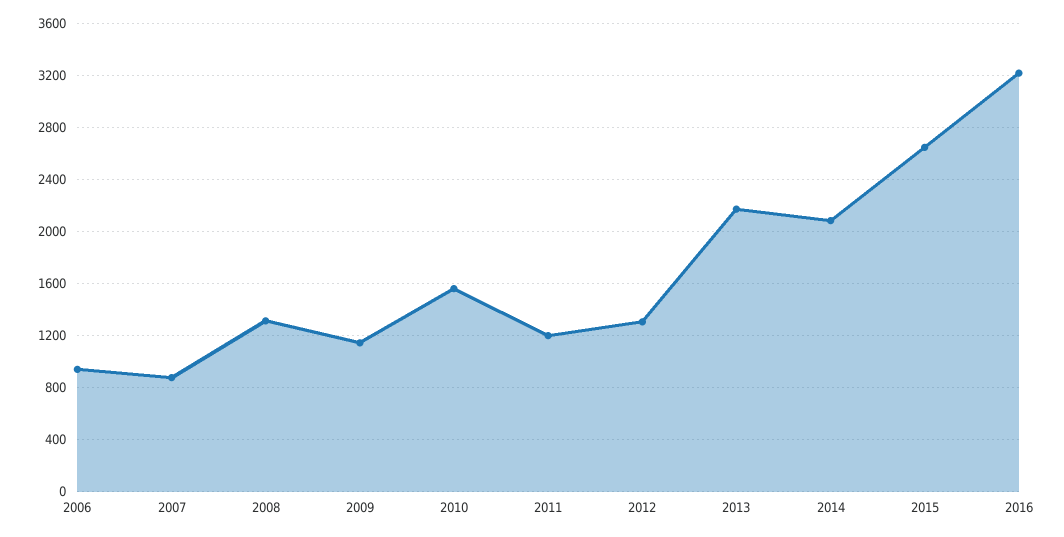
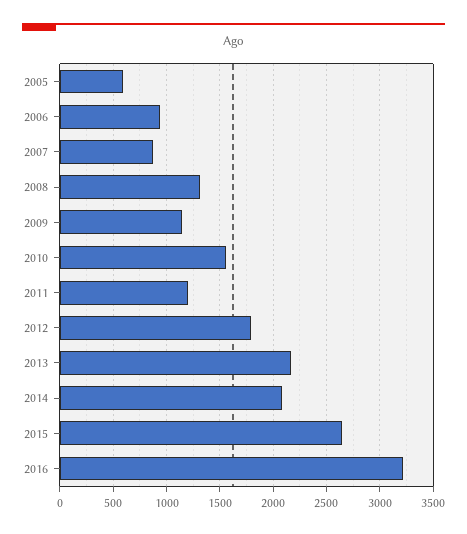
  {
    "2006": 950,
    "2007": 900,
    "2008": 1300,
    "2009": 1150,
    "2010": 1550,
    "2011": 1200,
-   "2012": 1300,
+   "2012": 1800,
    "2013": 2150,
    "2014": 2100,
    "2015": 2650,
-   "2016": 3200
+   "2016": 3200,
+   "2005": 600
  }

